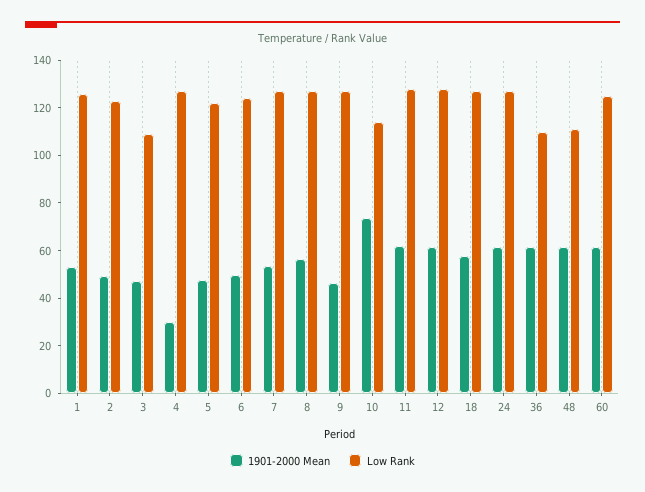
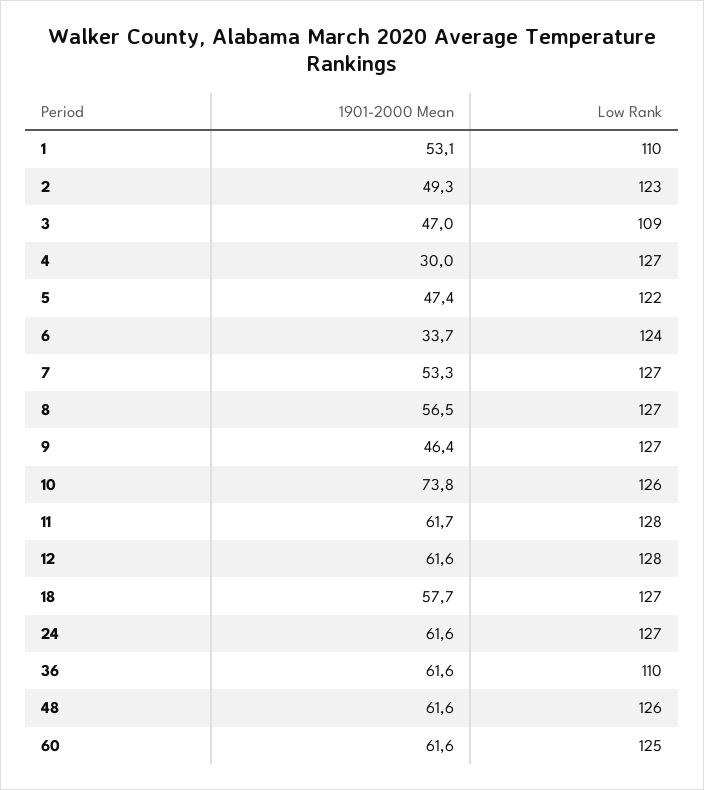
  {
    "1901-2000 Mean": {
      "1": 53.1,
      "2": 49.3,
      "3": 47,
      "4": 30,
      "5": 47.4,
-     "6": 50,
+     "6": 33.7,
      "7": 53.3,
      "8": 56.5,
      "9": 46.4,
      "10": 73.8,
      "11": 61.7,
      "12": 61.6,
      "18": 57.7,
      "24": 61.6,
      "36": 61.6,
      "48": 61.6,
      "60": 61.6
    },
    "Low Rank": {
-     "1": 125,
+     "1": 110,
      "2": 123,
      "3": 109,
      "4": 127,
      "5": 122,
      "6": 124,
      "7": 127,
      "8": 127,
      "9": 127,
-     "10": 115,
+     "10": 126,
      "11": 128,
      "12": 128,
      "18": 127,
      "24": 127,
      "36": 110,
-     "48": 110,
+     "48": 126,
      "60": 125
    }
  }

